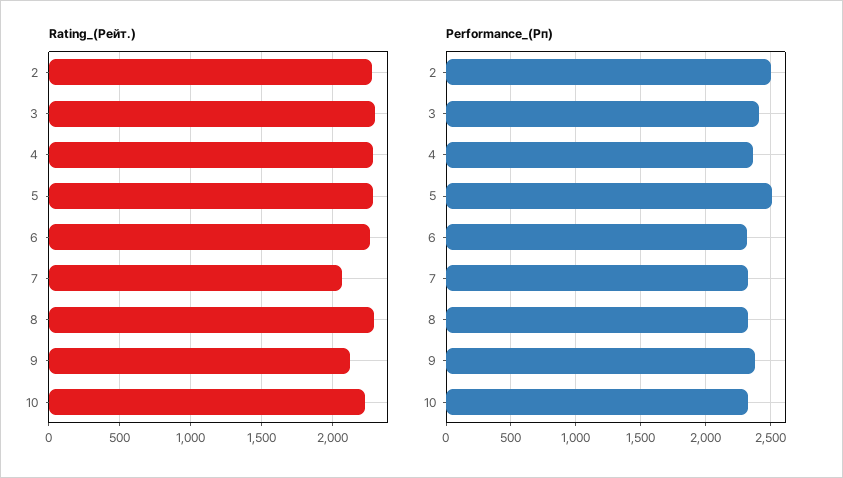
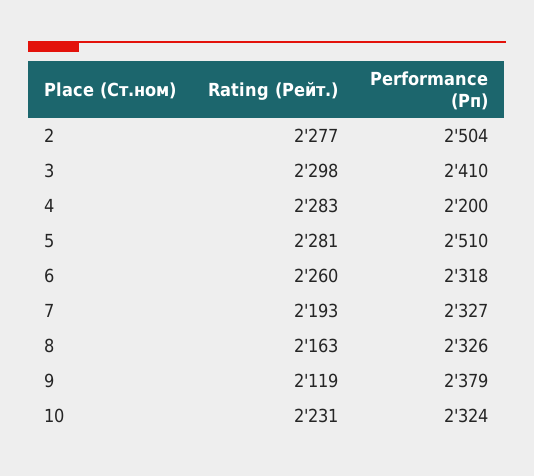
  {
    "Rating_(Рейт.)": {
      "2": 2277,
      "3": 2298,
      "4": 2283,
      "5": 2281,
      "6": 2260,
-     "7": 2050,
+     "7": 2193,
-     "8": 2300,
+     "8": 2163,
      "9": 2119,
      "10": 2231
    },
    "Performance_(Рп)": {
      "2": 2504,
      "3": 2410,
-     "4": 2350,
+     "4": 2200,
      "5": 2510,
      "6": 2318,
      "7": 2327,
      "8": 2326,
      "9": 2379,
      "10": 2324
    }
  }

